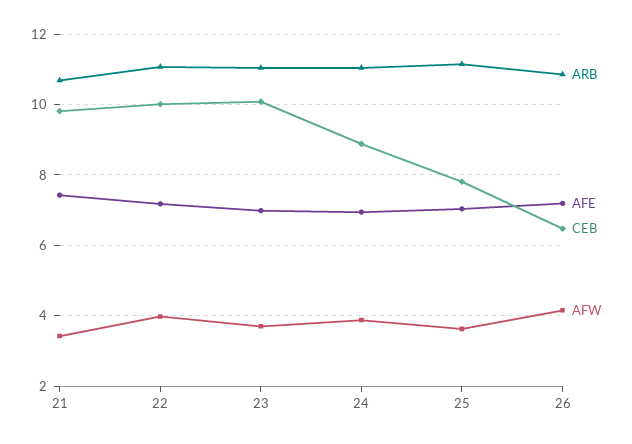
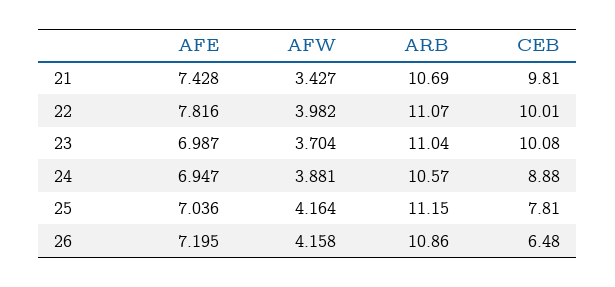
  {
    "ARB": {
      "21": 10.69,
      "22": 11.07,
      "23": 11.04,
-     "24": 11,
+     "24": 10.57,
      "25": 11.15,
      "26": 10.86
    },
    "AFE": {
      "21": 7.428,
-     "22": 7.2,
+     "22": 7.816,
      "23": 6.987,
      "24": 6.947,
      "25": 7.036,
      "26": 7.195
    },
    "CEB": {
      "21": 9.81,
      "22": 10.01,
      "23": 10.08,
      "24": 8.88,
      "25": 7.81,
      "26": 6.48
    },
    "AFW": {
      "21": 3.427,
      "22": 3.982,
      "23": 3.704,
      "24": 3.881,
-     "25": 3.6,
+     "25": 4.164,
      "26": 4.158
    }
  }

